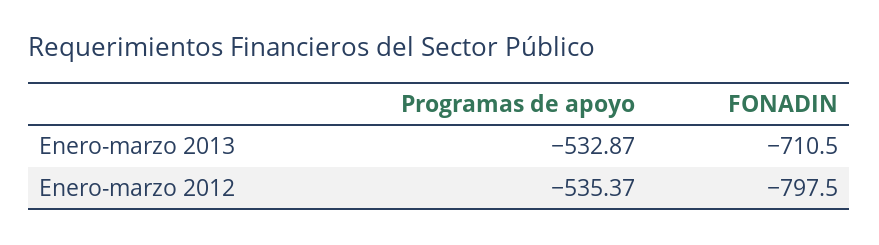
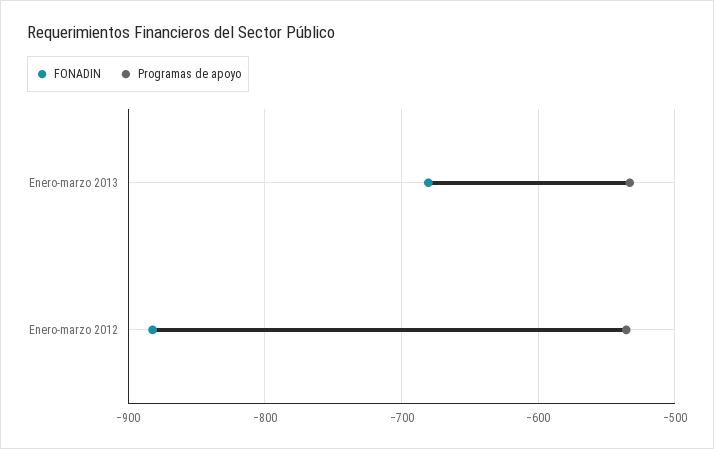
  {
    "Programas de apoyo": {
      "Enero-marzo 2013": -532.87,
      "Enero-marzo 2012": -535.37
    },
    "FONADIN": {
-     "Enero-marzo 2013": -710.5,
+     "Enero-marzo 2013": -680,
-     "Enero-marzo 2012": -797.5
+     "Enero-marzo 2012": -880
    }
  }

